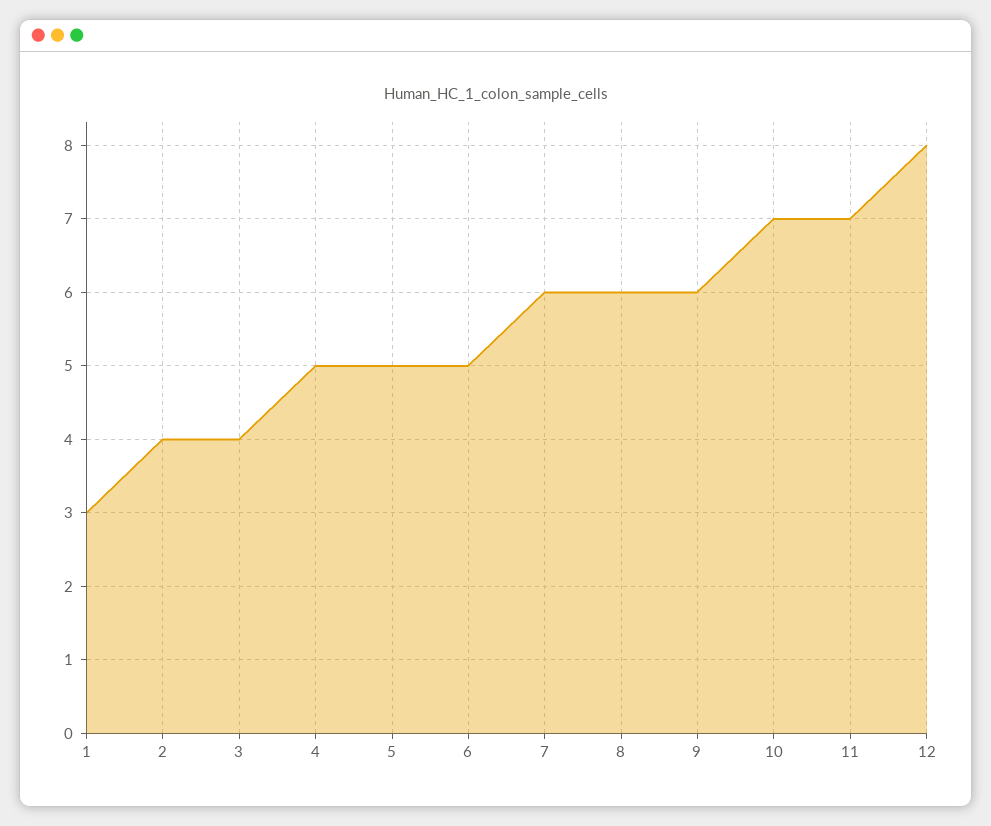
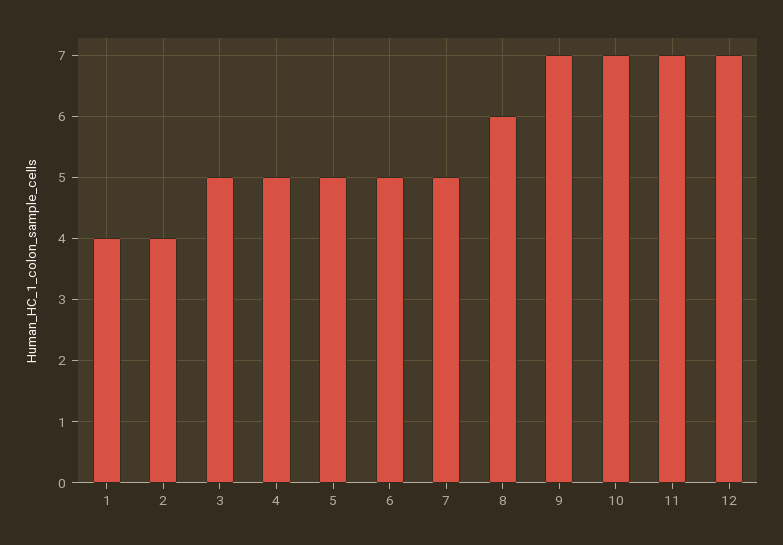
  {
-   "1": 3,
+   "1": 4,
    "2": 4,
-   "3": 4,
+   "3": 5,
    "4": 5,
    "5": 5,
    "6": 5,
-   "7": 6,
+   "7": 5,
    "8": 6,
-   "9": 6,
+   "9": 7,
    "10": 7,
    "11": 7,
-   "12": 8
+   "12": 7
  }

